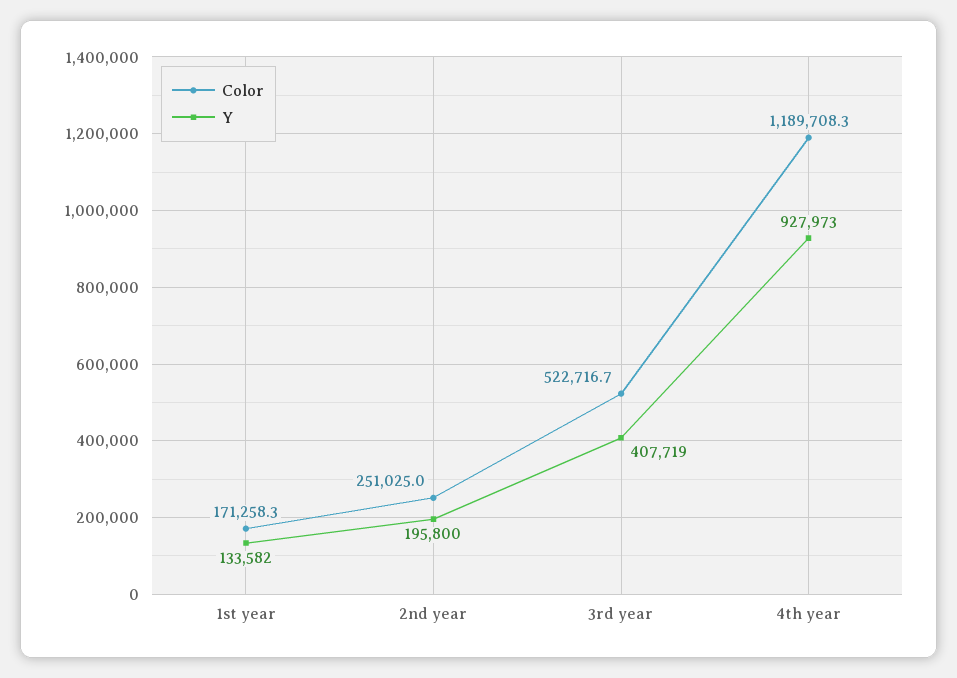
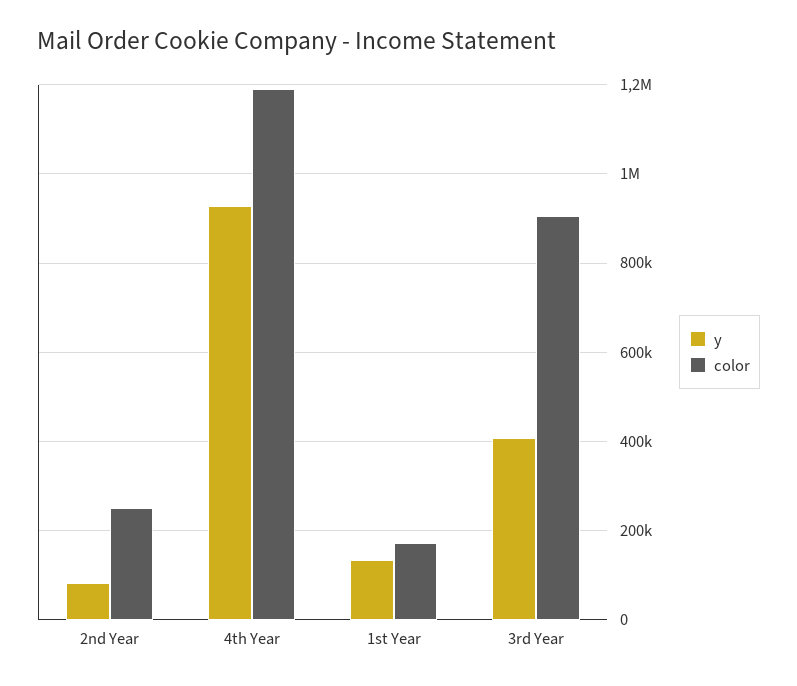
  {
    "Color": {
      "1st year": 171258.3,
      "2nd year": 251025,
-     "3rd year": 522716.7,
+     "3rd year": 900000,
      "4th year": 1189708.3
    },
    "Y": {
      "1st year": 133582,
-     "2nd year": 195800,
+     "2nd year": 80000,
      "3rd year": 407719,
      "4th year": 927973
    }
  }

